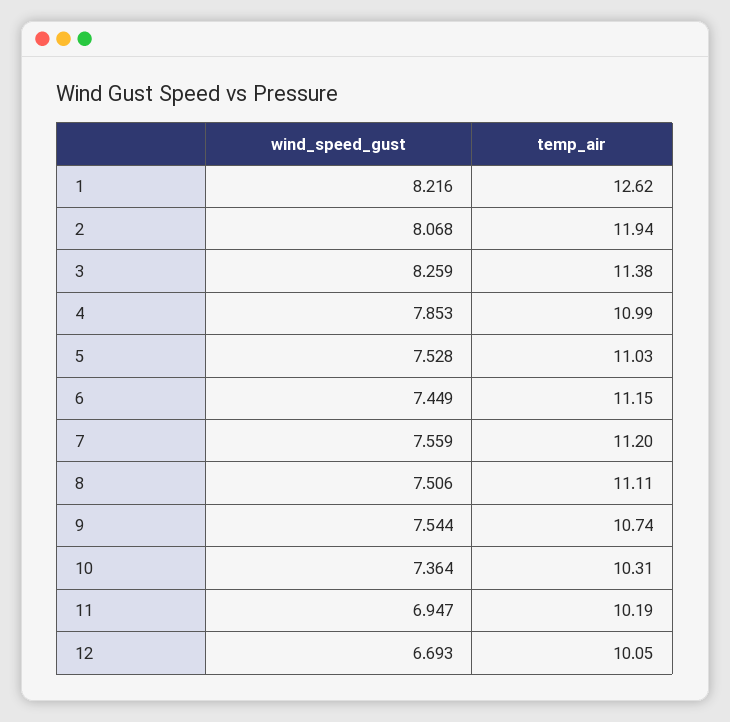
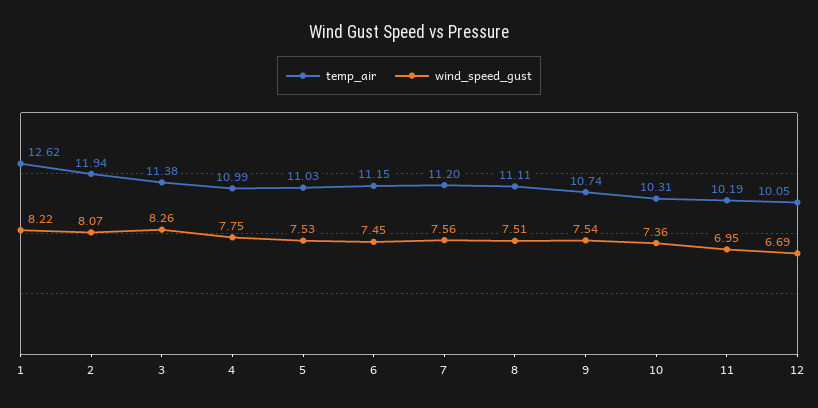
  {
    "wind_speed_gust": {
      "1": 8.216,
      "2": 8.068,
      "3": 8.259,
-     "4": 7.853,
+     "4": 7.75,
      "5": 7.528,
      "6": 7.449,
      "7": 7.559,
      "8": 7.506,
      "9": 7.544,
      "10": 7.364,
      "11": 6.947,
      "12": 6.693
    },
    "temp_air": {
      "1": 12.62,
      "2": 11.94,
      "3": 11.38,
      "4": 10.99,
      "5": 11.03,
      "6": 11.15,
      "7": 11.2,
      "8": 11.11,
      "9": 10.74,
      "10": 10.31,
      "11": 10.19,
      "12": 10.05
    }
  }

